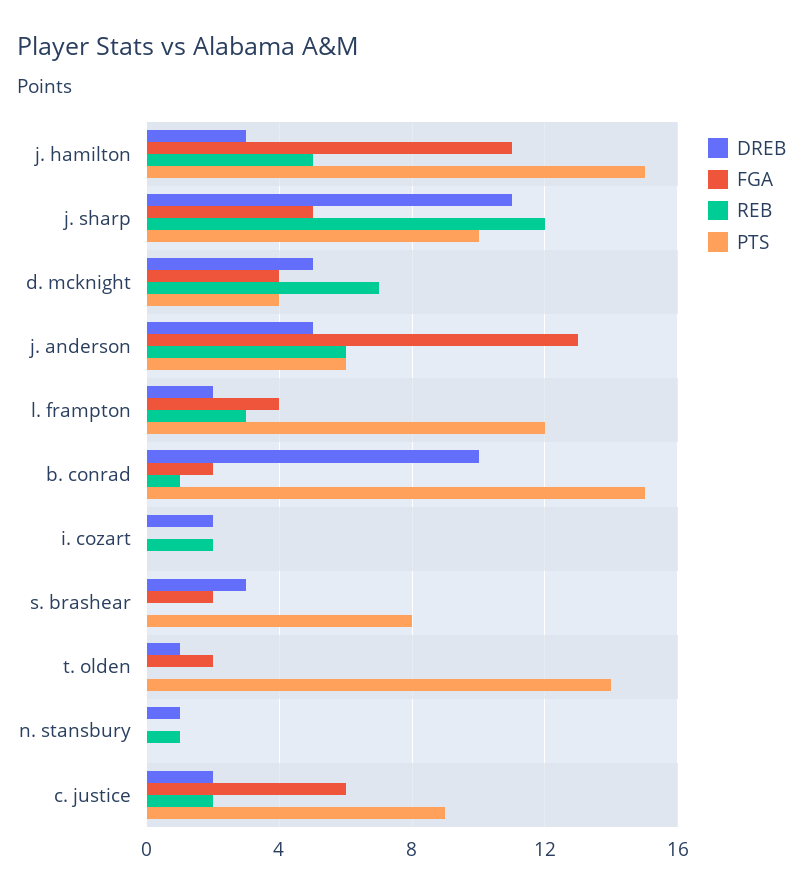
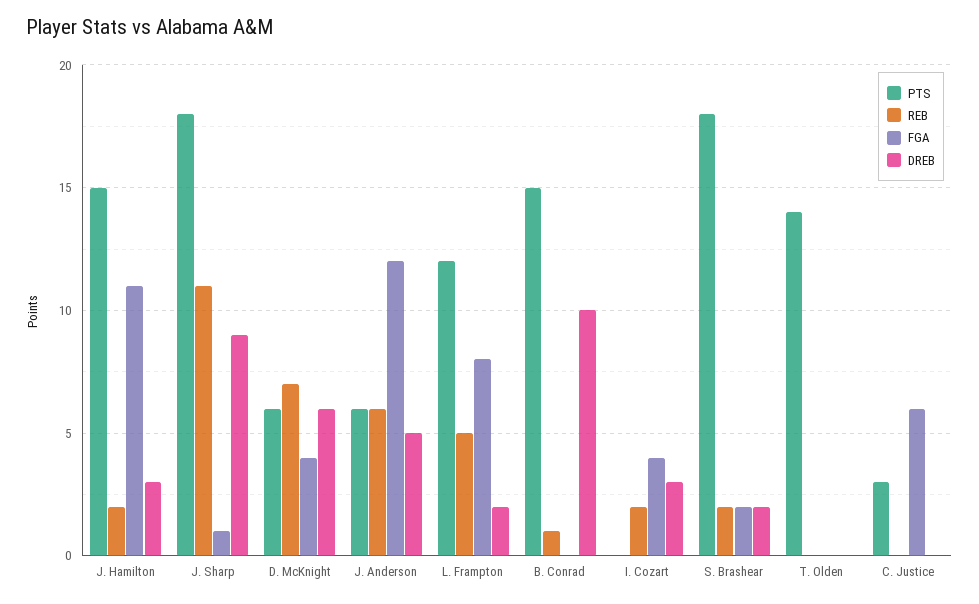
  {
    "DREB": {
      "j. hamilton": 3,
-     "j. sharp": 11,
+     "j. sharp": 9,
-     "d. mcknight": 5,
+     "d. mcknight": 6,
      "j. anderson": 5,
      "l. frampton": 2,
      "b. conrad": 10,
-     "i. cozart": 2,
+     "i. cozart": 3,
-     "s. brashear": 3,
+     "s. brashear": 2,
-     "t. olden": 1,
+     "t. olden": 0,
-     "n. stansbury": 1,
-     "c. justice": 2
+     "c. justice": 0
    },
    "FGA": {
      "j. hamilton": 11,
-     "j. sharp": 5,
+     "j. sharp": 1,
      "d. mcknight": 4,
-     "j. anderson": 13,
+     "j. anderson": 12,
-     "l. frampton": 4,
+     "l. frampton": 8,
-     "b. conrad": 2,
+     "b. conrad": 0,
-     "i. cozart": 0,
+     "i. cozart": 4,
      "s. brashear": 2,
-     "t. olden": 2,
+     "t. olden": 0,
-     "n. stansbury": 0,
      "c. justice": 6
    },
    "REB": {
-     "j. hamilton": 5,
+     "j. hamilton": 2,
-     "j. sharp": 12,
+     "j. sharp": 11,
      "d. mcknight": 7,
      "j. anderson": 6,
-     "l. frampton": 3,
+     "l. frampton": 5,
      "b. conrad": 1,
      "i. cozart": 2,
-     "s. brashear": 0,
+     "s. brashear": 2,
      "t. olden": 0,
-     "n. stansbury": 1,
-     "c. justice": 2
+     "c. justice": 0
    },
    "PTS": {
      "j. hamilton": 15,
-     "j. sharp": 10,
+     "j. sharp": 18,
-     "d. mcknight": 4,
+     "d. mcknight": 6,
      "j. anderson": 6,
      "l. frampton": 12,
      "b. conrad": 15,
      "i. cozart": 0,
-     "s. brashear": 8,
+     "s. brashear": 18,
      "t. olden": 14,
-     "n. stansbury": 0,
-     "c. justice": 9
+     "c. justice": 3
    }
  }

